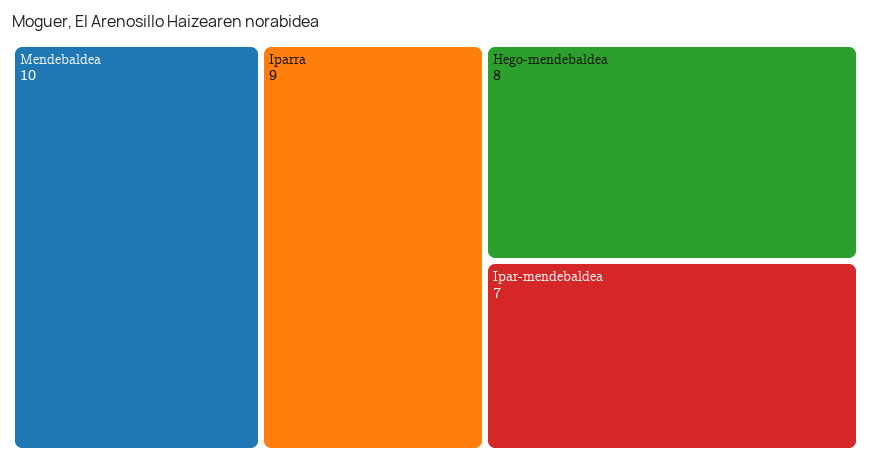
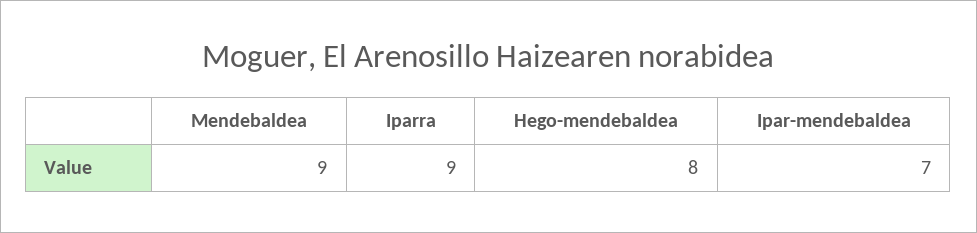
  {
-   "Mendebaldea": 10,
+   "Mendebaldea": 9,
    "Iparra": 9,
    "Hego-mendebaldea": 8,
    "Ipar-mendebaldea": 7
  }

